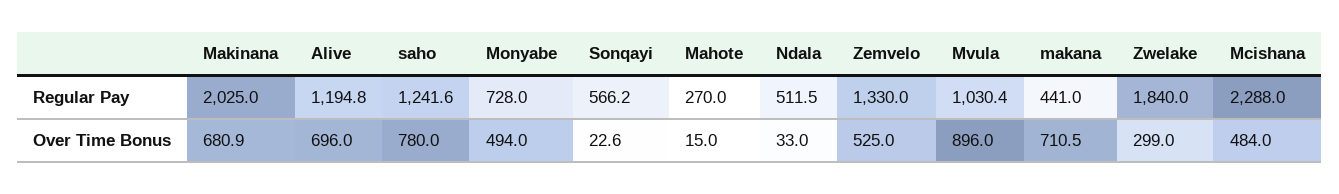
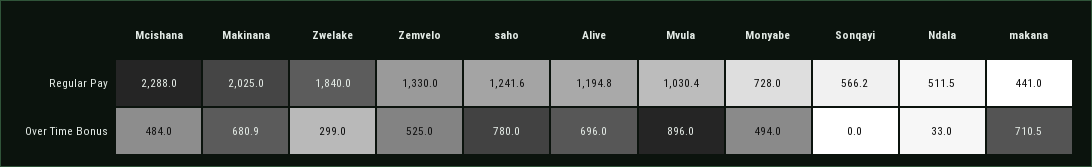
  {
    "Makinana": {
      "Regular Pay": 2025,
      "Over Time Bonus": 680.9
    },
    "Alive": {
      "Regular Pay": 1194.8,
      "Over Time Bonus": 696
    },
    "saho": {
      "Regular Pay": 1241.6,
      "Over Time Bonus": 780
    },
    "Monyabe": {
      "Regular Pay": 728,
      "Over Time Bonus": 494
    },
    "Sonqayi": {
      "Regular Pay": 566.2,
-     "Over Time Bonus": 22.6
+     "Over Time Bonus": 0
    },
-   "Mahote": {
-     "Regular Pay": 270,
-     "Over Time Bonus": 15
-   },
    "Ndala": {
      "Regular Pay": 511.5,
      "Over Time Bonus": 33
    },
    "Zemvelo": {
      "Regular Pay": 1330,
      "Over Time Bonus": 525
    },
    "Mvula": {
      "Regular Pay": 1030.4,
      "Over Time Bonus": 896
    },
    "makana": {
      "Regular Pay": 441,
      "Over Time Bonus": 710.5
    },
    "Zwelake": {
      "Regular Pay": 1840,
      "Over Time Bonus": 299
    },
    "Mcishana": {
      "Regular Pay": 2288,
      "Over Time Bonus": 484
    }
  }

